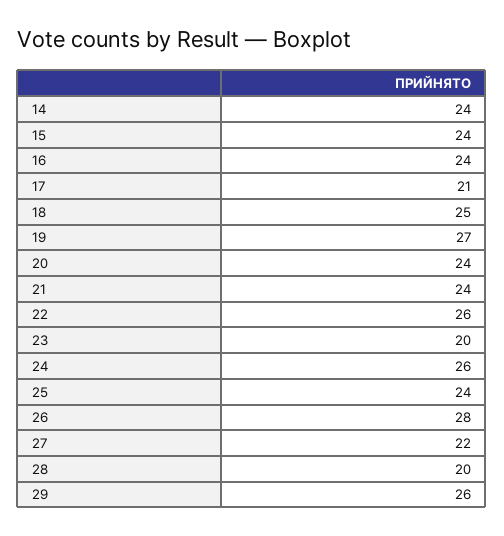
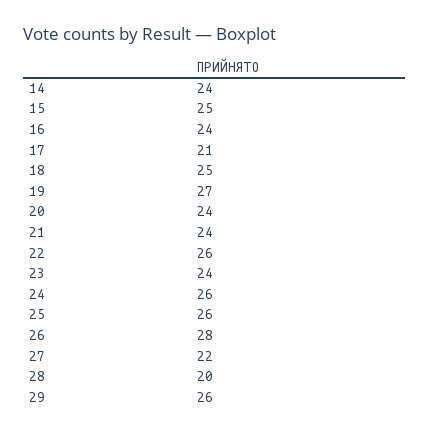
  {
    "14": 24,
-   "15": 24,
+   "15": 25,
    "16": 24,
    "17": 21,
    "18": 25,
    "19": 27,
    "20": 24,
    "21": 24,
    "22": 26,
-   "23": 20,
+   "23": 24,
    "24": 26,
-   "25": 24,
+   "25": 26,
    "26": 28,
    "27": 22,
    "28": 20,
    "29": 26
  }

